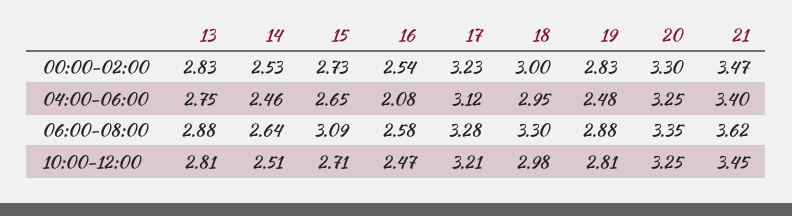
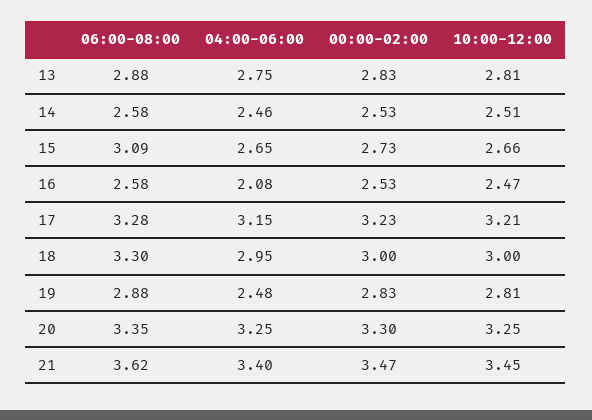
  {
    "13": {
      "00:00-02:00": 2.83,
      "04:00-06:00": 2.75,
      "06:00-08:00": 2.88,
      "10:00-12:00": 2.81
    },
    "14": {
      "00:00-02:00": 2.53,
      "04:00-06:00": 2.46,
-     "06:00-08:00": 2.64,
+     "06:00-08:00": 2.58,
      "10:00-12:00": 2.51
    },
    "15": {
      "00:00-02:00": 2.73,
      "04:00-06:00": 2.65,
      "06:00-08:00": 3.09,
-     "10:00-12:00": 2.71
+     "10:00-12:00": 2.66
    },
    "16": {
-     "00:00-02:00": 2.54,
+     "00:00-02:00": 2.53,
      "04:00-06:00": 2.08,
      "06:00-08:00": 2.58,
      "10:00-12:00": 2.47
    },
    "17": {
      "00:00-02:00": 3.23,
-     "04:00-06:00": 3.12,
+     "04:00-06:00": 3.15,
      "06:00-08:00": 3.28,
      "10:00-12:00": 3.21
    },
    "18": {
      "00:00-02:00": 3,
      "04:00-06:00": 2.95,
      "06:00-08:00": 3.3,
-     "10:00-12:00": 2.98
+     "10:00-12:00": 3
    },
    "19": {
      "00:00-02:00": 2.83,
      "04:00-06:00": 2.48,
      "06:00-08:00": 2.88,
      "10:00-12:00": 2.81
    },
    "20": {
      "00:00-02:00": 3.3,
      "04:00-06:00": 3.25,
      "06:00-08:00": 3.35,
      "10:00-12:00": 3.25
    },
    "21": {
      "00:00-02:00": 3.47,
      "04:00-06:00": 3.4,
      "06:00-08:00": 3.62,
      "10:00-12:00": 3.45
    }
  }

